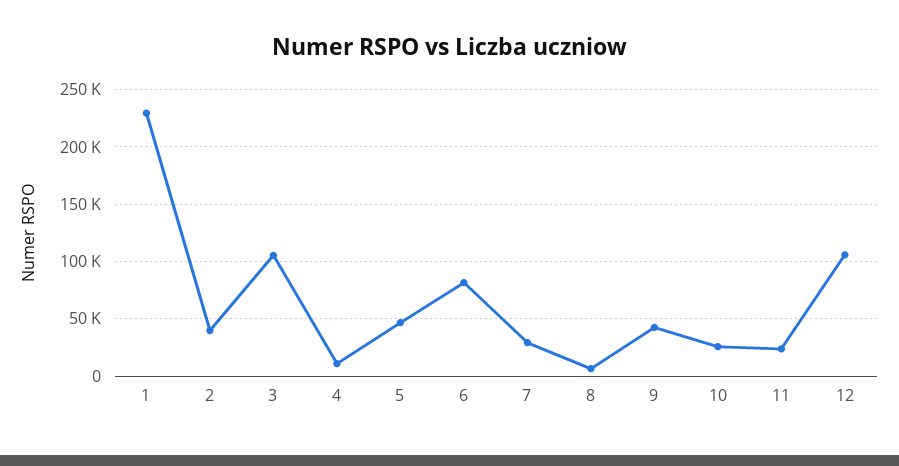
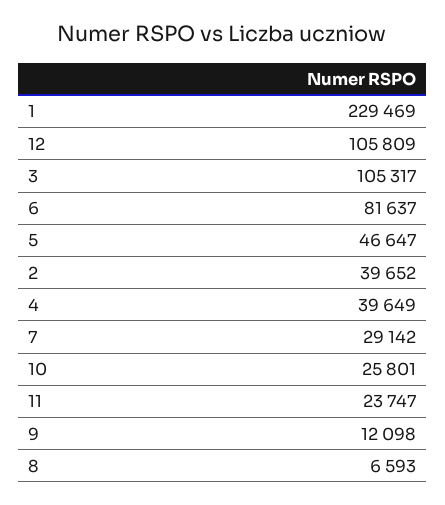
  {
    "1": 229469,
    "2": 39652,
    "3": 105317,
-   "4": 10000,
+   "4": 39649,
    "5": 46647,
    "6": 81637,
    "7": 29142,
    "8": 6593,
-   "9": 40000,
+   "9": 12098,
    "10": 25801,
    "11": 23747,
    "12": 105809
  }

